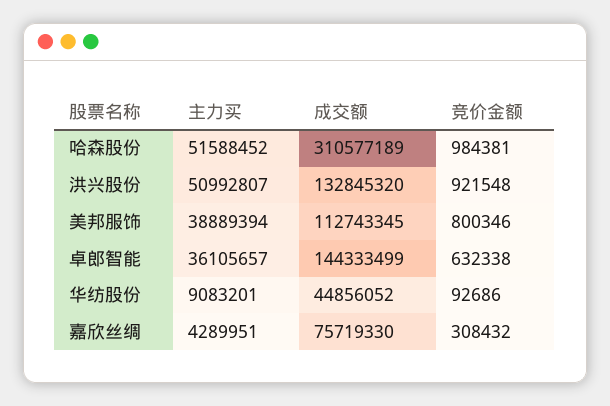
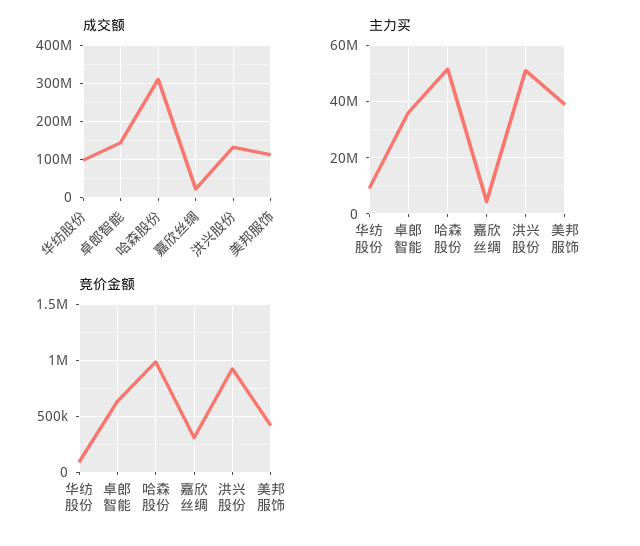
  {
    "主力买": {
      "哈森股份": 51588452,
      "洪兴股份": 50992807,
      "美邦服饰": 38889394,
      "卓郎智能": 36105657,
      "华纺股份": 9083201,
      "嘉欣丝绸": 4289951
    },
    "成交额": {
      "哈森股份": 310577189,
      "洪兴股份": 132845320,
      "美邦服饰": 112743345,
      "卓郎智能": 144333499,
-     "华纺股份": 44856052,
+     "华纺股份": 100000000,
-     "嘉欣丝绸": 75719330
+     "嘉欣丝绸": 20000000
    },
    "竞价金额": {
      "哈森股份": 984381,
      "洪兴股份": 921548,
-     "美邦服饰": 800346,
+     "美邦服饰": 400000,
      "卓郎智能": 632338,
      "华纺股份": 92686,
      "嘉欣丝绸": 308432
    }
  }

